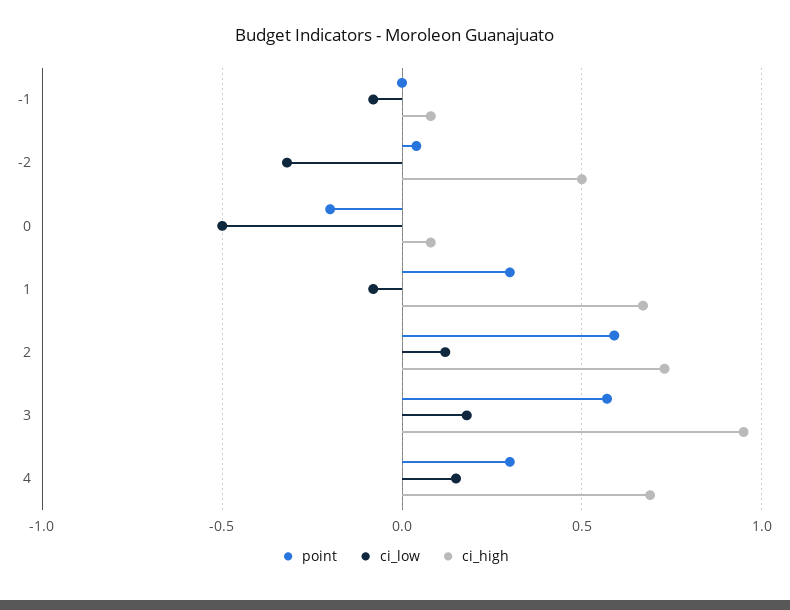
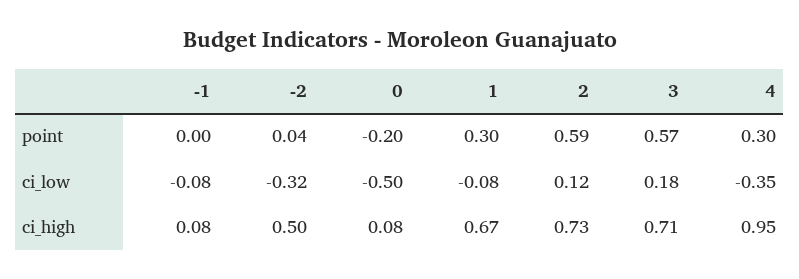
  {
    "point": {
      "-1": 0,
      "-2": 0.04,
      "0": -0.2,
      "1": 0.3,
      "2": 0.59,
      "3": 0.57,
      "4": 0.3
    },
    "ci_low": {
      "-1": -0.08,
      "-2": -0.32,
      "0": -0.5,
      "1": -0.08,
      "2": 0.12,
      "3": 0.18,
-     "4": 0.15
+     "4": -0.35
    },
    "ci_high": {
      "-1": 0.08,
      "-2": 0.5,
      "0": 0.08,
      "1": 0.67,
      "2": 0.73,
-     "3": 0.95,
+     "3": 0.71,
-     "4": 0.7
+     "4": 0.95
    }
  }

